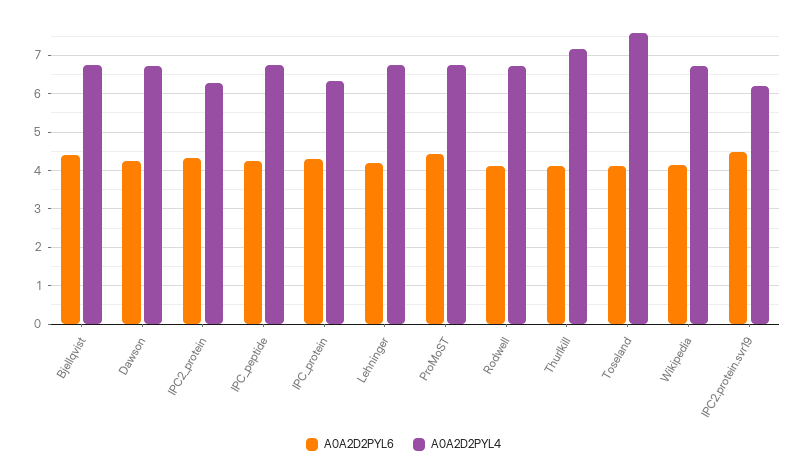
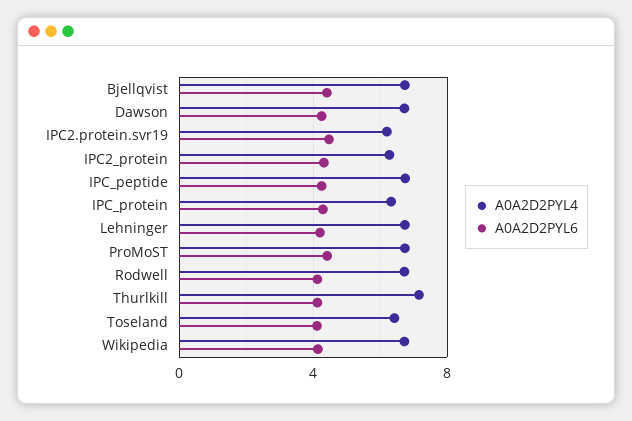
  {
    "A0A2D2PYL6": {
      "Bjellqvist": 4.4,
      "Dawson": 4.2,
      "IPC2_protein": 4.4,
      "IPC_peptide": 4.2,
      "IPC_protein": 4.2,
      "Lehninger": 4.2,
      "ProMoST": 4.4,
      "Rodwell": 4.2,
      "Thurlkill": 4.2,
      "Toseland": 4.2,
      "Wikipedia": 4.2,
      "IPC2.protein.svr19": 4.4
    },
    "A0A2D2PYL4": {
      "Bjellqvist": 6.8,
      "Dawson": 6.8,
      "IPC2_protein": 6.2,
      "IPC_peptide": 6.8,
      "IPC_protein": 6.4,
      "Lehninger": 6.8,
      "ProMoST": 6.8,
      "Rodwell": 6.8,
      "Thurlkill": 7.2,
-     "Toseland": 7.6,
+     "Toseland": 6.5,
      "Wikipedia": 6.8,
      "IPC2.protein.svr19": 6.2
    }
  }

